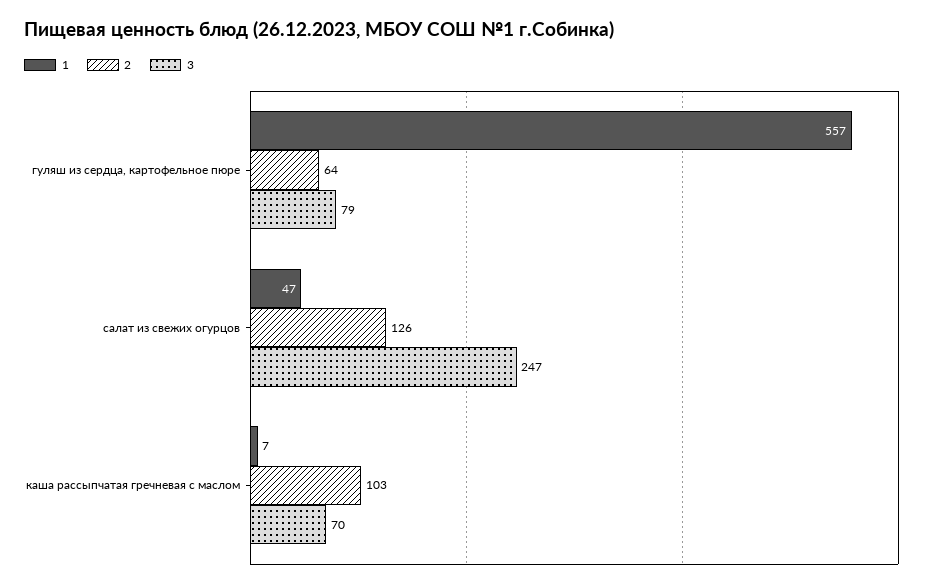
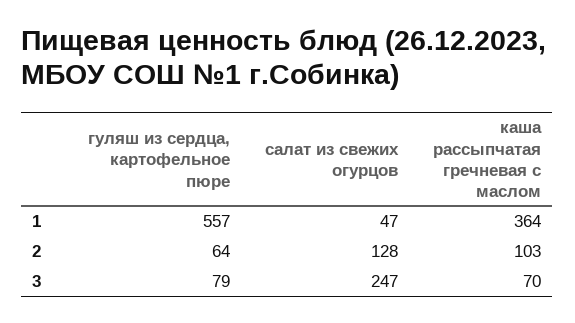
  {
    "1": {
      "гуляш из сердца, картофельное пюре": 557,
      "салат из свежих огурцов": 47,
-     "каша рассыпчатая гречневая с маслом": 7
+     "каша рассыпчатая гречневая с маслом": 364
    },
    "2": {
      "гуляш из сердца, картофельное пюре": 64,
-     "салат из свежих огурцов": 126,
+     "салат из свежих огурцов": 128,
      "каша рассыпчатая гречневая с маслом": 103
    },
    "3": {
      "гуляш из сердца, картофельное пюре": 79,
      "салат из свежих огурцов": 247,
      "каша рассыпчатая гречневая с маслом": 70
    }
  }

